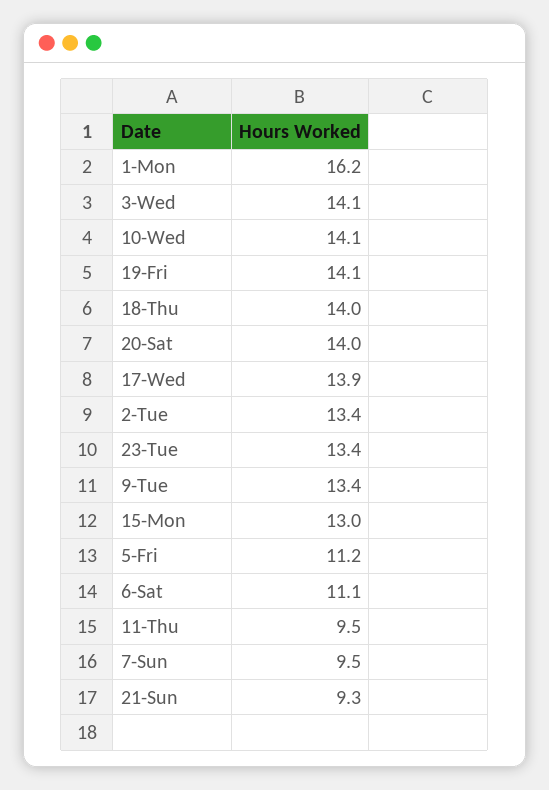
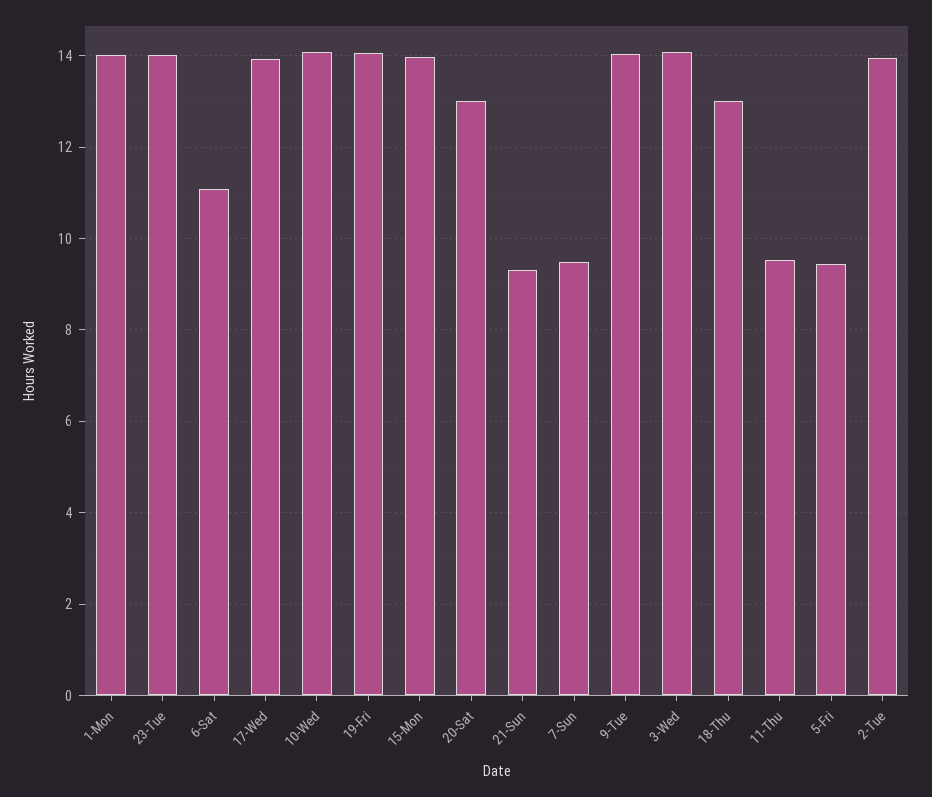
  {
-   "1-Mon": 16.2,
+   "1-Mon": 14,
    "3-Wed": 14.1,
    "10-Wed": 14.1,
    "19-Fri": 14.1,
-   "18-Thu": 14,
+   "18-Thu": 13,
-   "20-Sat": 14,
+   "20-Sat": 13,
    "17-Wed": 13.9,
-   "2-Tue": 13.4,
+   "2-Tue": 14,
-   "23-Tue": 13.4,
+   "23-Tue": 14,
-   "9-Tue": 13.4,
+   "9-Tue": 14,
-   "15-Mon": 13,
+   "15-Mon": 14,
-   "5-Fri": 11.2,
+   "5-Fri": 9.4,
    "6-Sat": 11.1,
    "11-Thu": 9.5,
    "7-Sun": 9.5,
    "21-Sun": 9.3
  }

